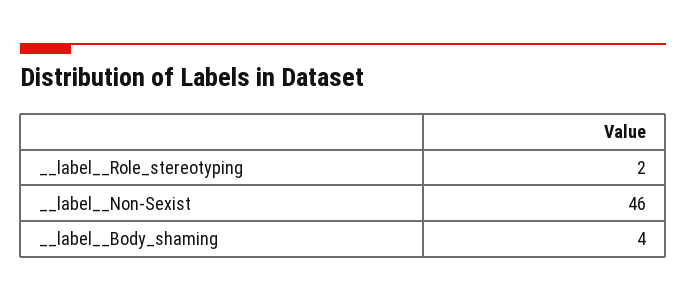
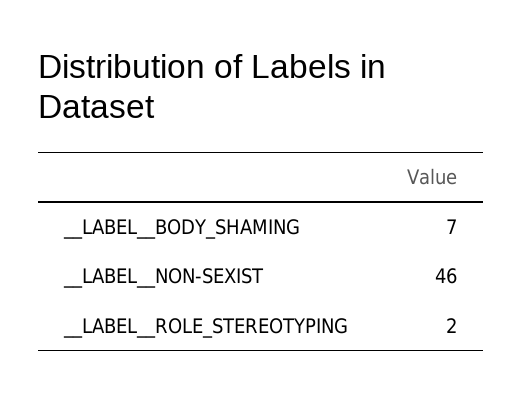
  {
    "__label__Role_stereotyping": 2,
    "__label__Non-Sexist": 46,
-   "__label__Body_shaming": 4
+   "__label__Body_shaming": 7
  }

